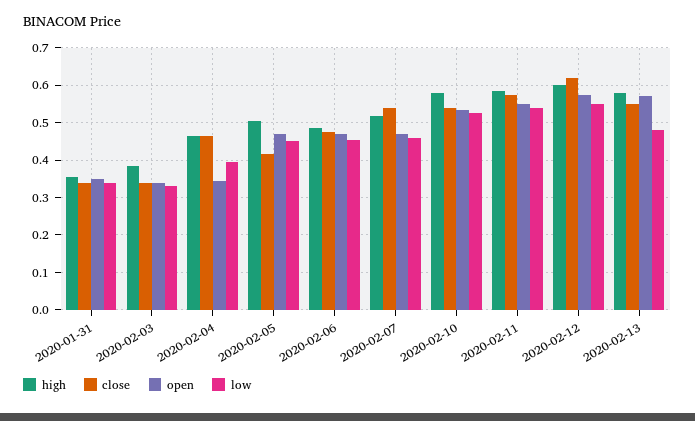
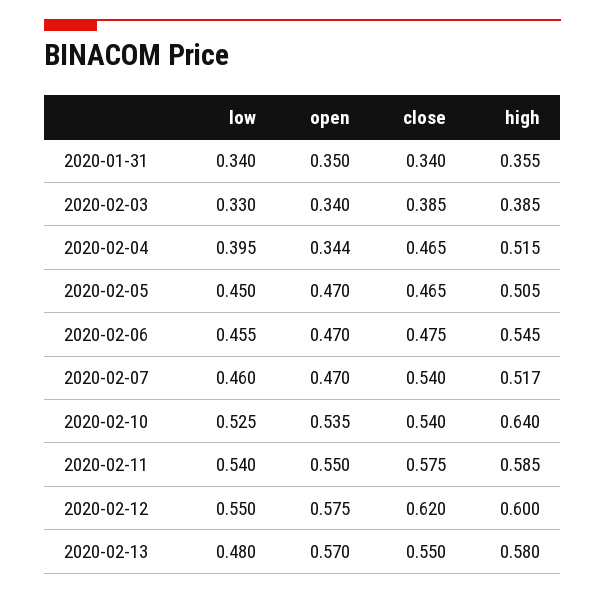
  {
    "high": {
      "2020-01-31": 0.355,
      "2020-02-03": 0.385,
-     "2020-02-04": 0.46,
+     "2020-02-04": 0.515,
      "2020-02-05": 0.505,
-     "2020-02-06": 0.48,
+     "2020-02-06": 0.545,
      "2020-02-07": 0.517,
-     "2020-02-10": 0.58,
+     "2020-02-10": 0.64,
      "2020-02-11": 0.585,
      "2020-02-12": 0.6,
      "2020-02-13": 0.58
    },
    "close": {
      "2020-01-31": 0.34,
-     "2020-02-03": 0.34,
+     "2020-02-03": 0.385,
      "2020-02-04": 0.465,
-     "2020-02-05": 0.42,
+     "2020-02-05": 0.465,
      "2020-02-06": 0.475,
      "2020-02-07": 0.54,
      "2020-02-10": 0.54,
      "2020-02-11": 0.575,
      "2020-02-12": 0.62,
      "2020-02-13": 0.55
    },
    "open": {
      "2020-01-31": 0.35,
      "2020-02-03": 0.34,
      "2020-02-04": 0.344,
      "2020-02-05": 0.47,
      "2020-02-06": 0.47,
      "2020-02-07": 0.47,
      "2020-02-10": 0.535,
      "2020-02-11": 0.55,
      "2020-02-12": 0.575,
      "2020-02-13": 0.57
    },
    "low": {
      "2020-01-31": 0.34,
      "2020-02-03": 0.33,
      "2020-02-04": 0.395,
      "2020-02-05": 0.45,
      "2020-02-06": 0.455,
      "2020-02-07": 0.46,
      "2020-02-10": 0.525,
      "2020-02-11": 0.54,
      "2020-02-12": 0.55,
      "2020-02-13": 0.48
    }
  }

